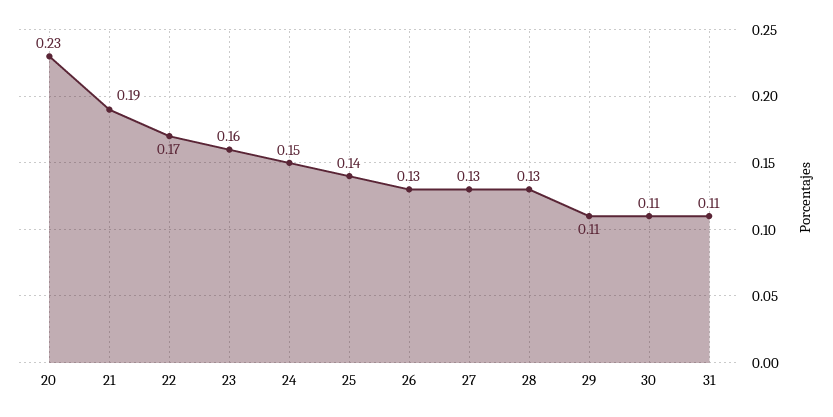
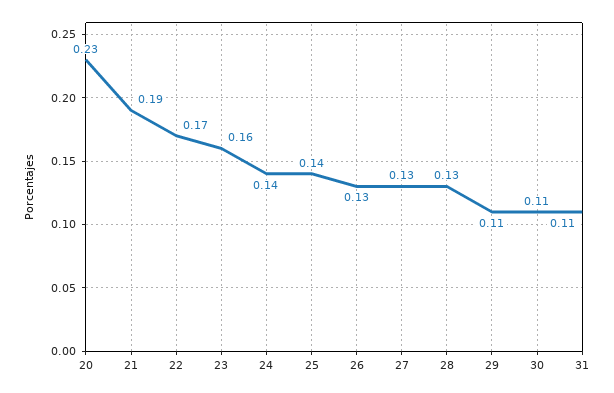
  {
    "20": 0.23,
    "21": 0.19,
    "22": 0.17,
    "23": 0.16,
-   "24": 0.15,
+   "24": 0.14,
    "25": 0.14,
    "26": 0.13,
    "27": 0.13,
    "28": 0.13,
    "29": 0.11,
    "30": 0.11,
    "31": 0.11
  }

